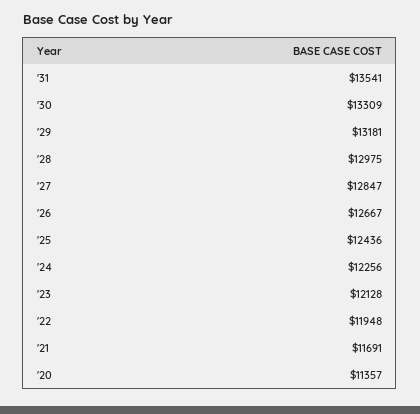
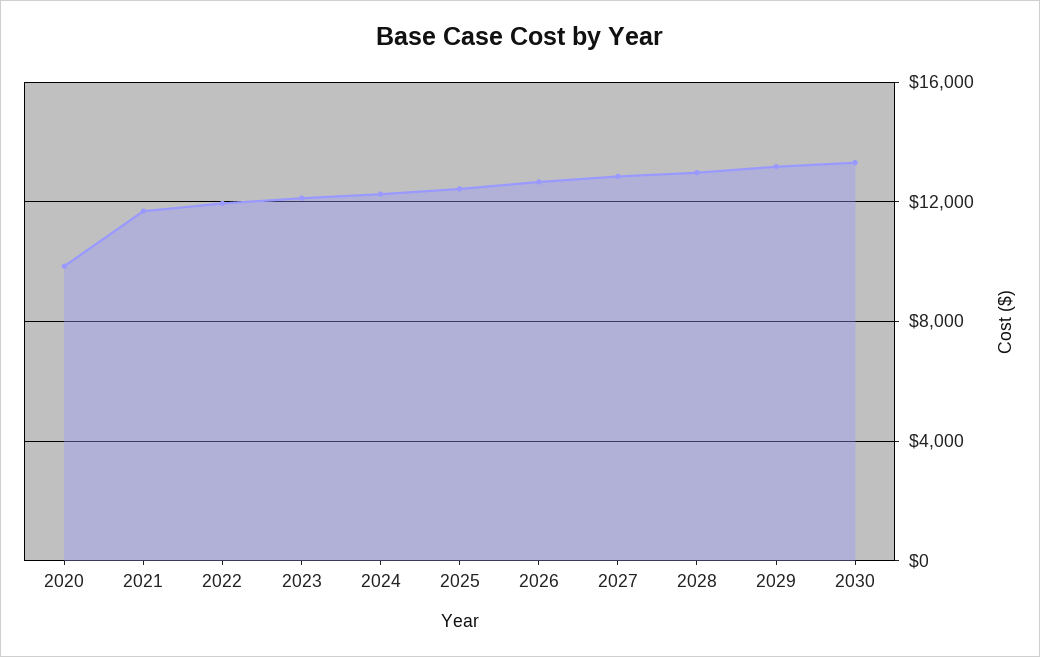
  {
-   "'31": 13541,
    "'30": 13309,
    "'29": 13181,
    "'28": 12975,
    "'27": 12847,
    "'26": 12667,
    "'25": 12436,
    "'24": 12256,
    "'23": 12128,
    "'22": 11948,
    "'21": 11691,
-   "'20": 11357
+   "'20": 10000
  }

